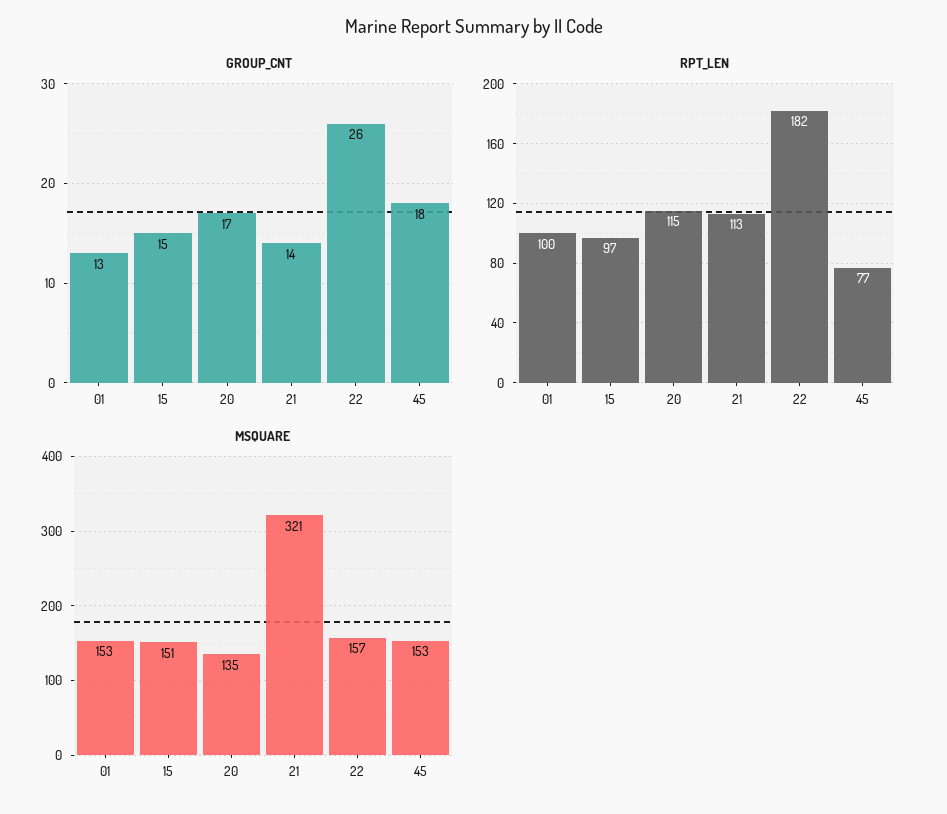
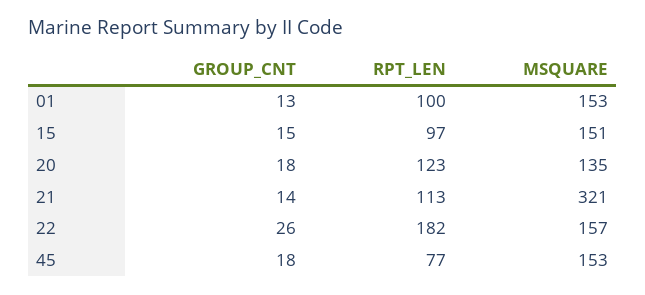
  {
    "GROUP_CNT": {
      "01": 13,
      "15": 15,
-     "20": 17,
+     "20": 18,
      "21": 14,
      "22": 26,
      "45": 18
    },
    "RPT_LEN": {
      "01": 100,
      "15": 97,
-     "20": 115,
+     "20": 123,
      "21": 113,
      "22": 182,
      "45": 77
    },
    "MSQUARE": {
      "01": 153,
      "15": 151,
      "20": 135,
      "21": 321,
      "22": 157,
      "45": 153
    }
  }

